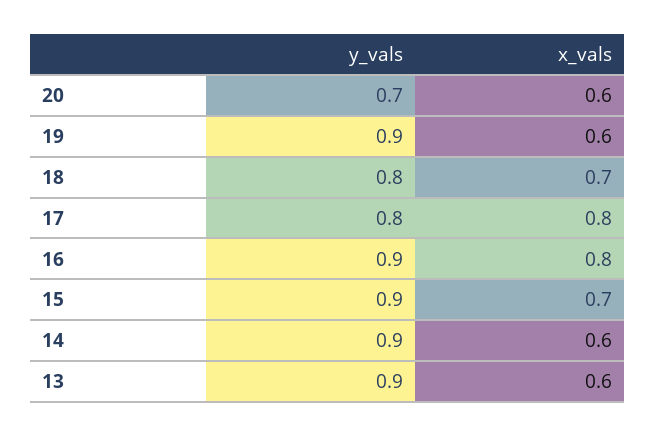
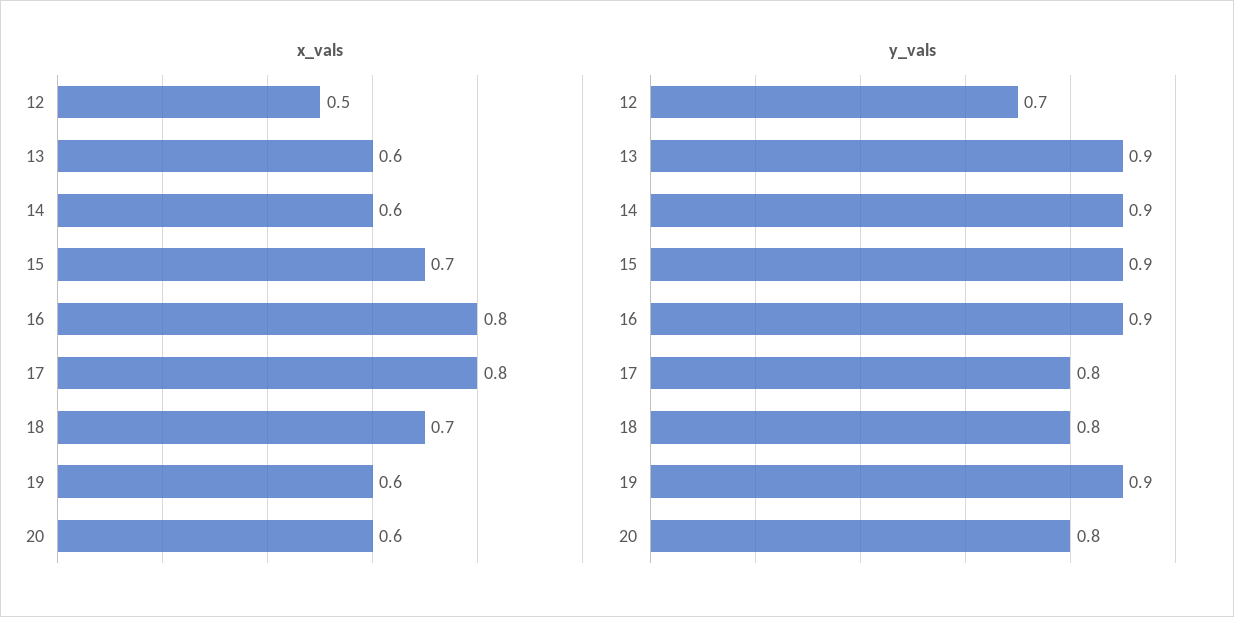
  {
    "y_vals": {
-     "20": 0.7,
+     "20": 0.8,
      "19": 0.9,
      "18": 0.8,
      "17": 0.8,
      "16": 0.9,
      "15": 0.9,
      "14": 0.9,
-     "13": 0.9
+     "13": 0.9,
+     "12": 0.7
    },
    "x_vals": {
      "20": 0.6,
      "19": 0.6,
      "18": 0.7,
      "17": 0.8,
      "16": 0.8,
      "15": 0.7,
      "14": 0.6,
-     "13": 0.6
+     "13": 0.6,
+     "12": 0.5
    }
  }

